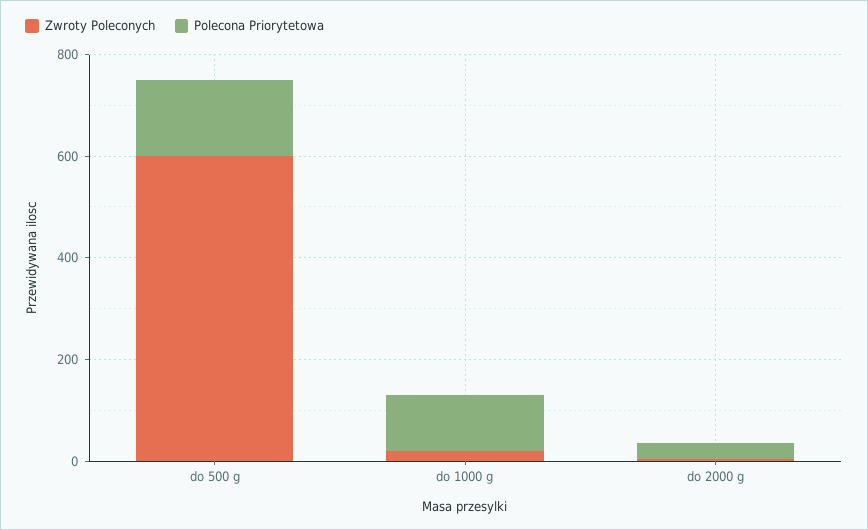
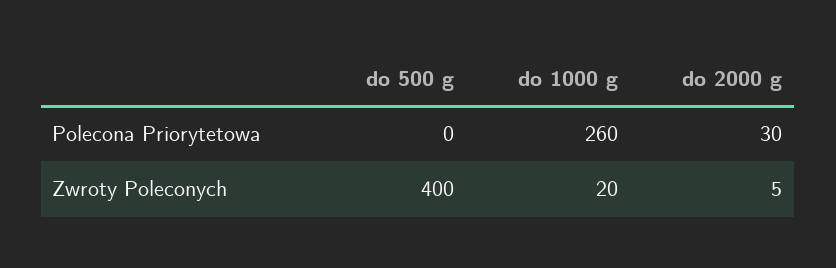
  {
    "Zwroty Poleconych": {
-     "do 500 g": 600,
+     "do 500 g": 400,
      "do 1000 g": 20,
      "do 2000 g": 5
    },
    "Polecona Priorytetowa": {
-     "do 500 g": 150,
+     "do 500 g": 0,
-     "do 1000 g": 100,
+     "do 1000 g": 260,
      "do 2000 g": 30
    }
  }

